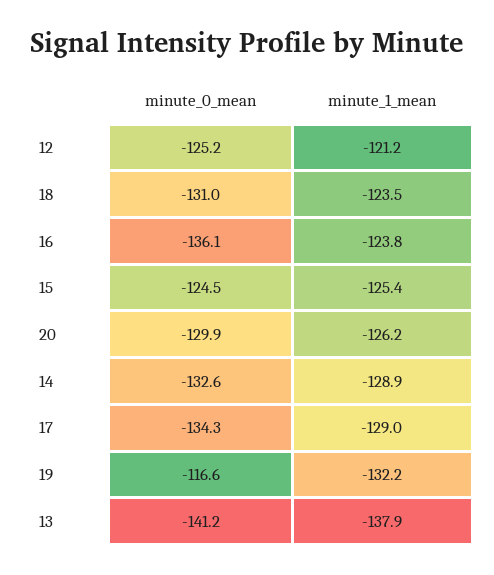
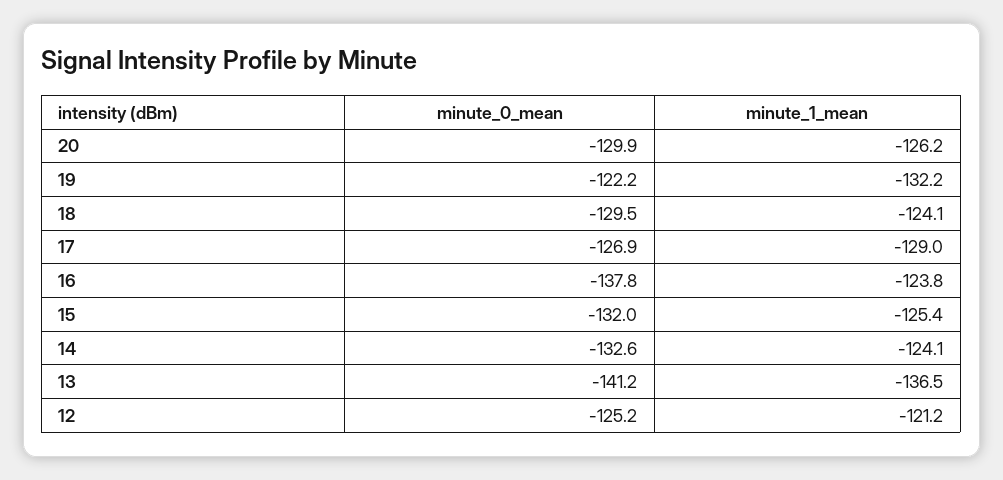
  {
    "minute_0_mean": {
      "12": -125.2,
-     "18": -131,
+     "18": -129.5,
-     "16": -136.1,
+     "16": -137.8,
-     "15": -124.5,
+     "15": -132,
      "20": -129.9,
      "14": -132.6,
-     "17": -134.3,
+     "17": -126.9,
-     "19": -116.6,
+     "19": -122.2,
      "13": -141.2
    },
    "minute_1_mean": {
      "12": -121.2,
-     "18": -123.5,
+     "18": -124.1,
      "16": -123.8,
      "15": -125.4,
      "20": -126.2,
-     "14": -128.9,
+     "14": -124.1,
      "17": -129,
      "19": -132.2,
-     "13": -137.9
+     "13": -136.5
    }
  }

